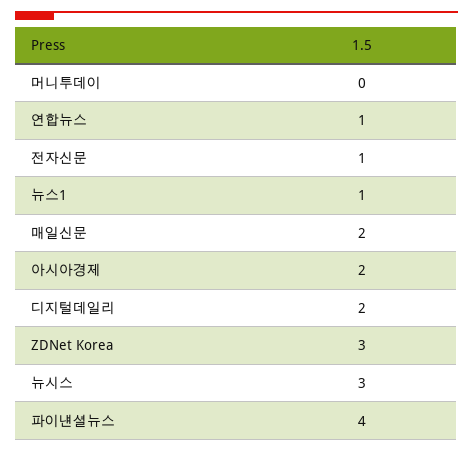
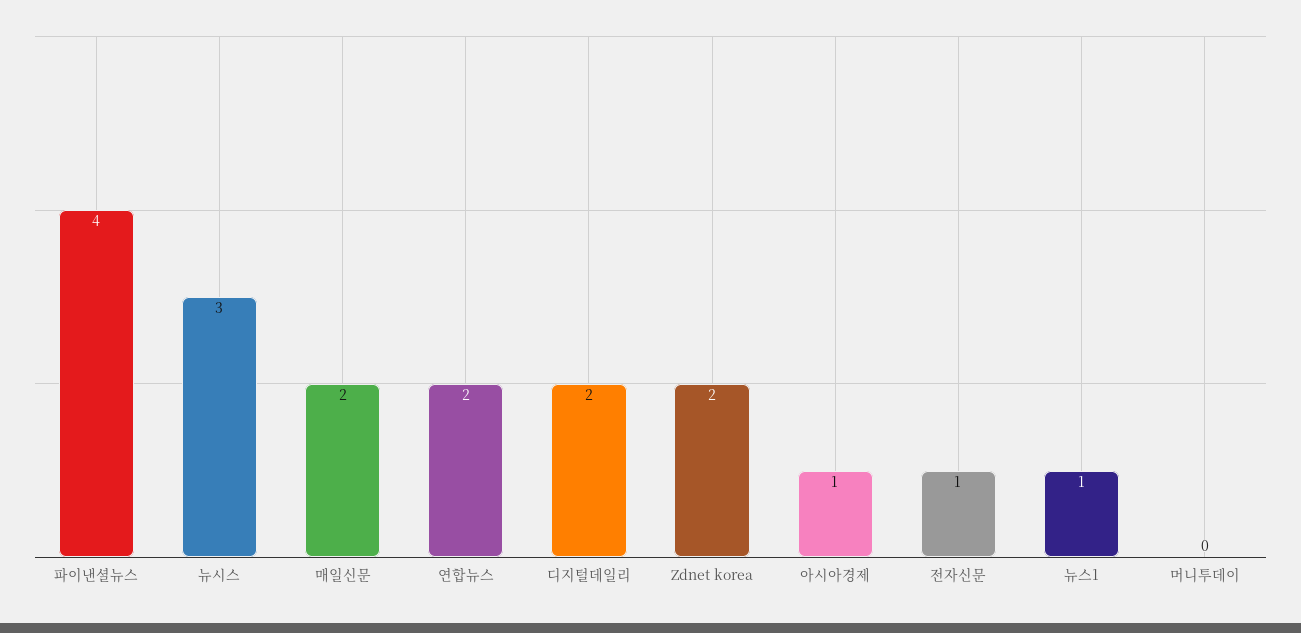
  {
    "머니투데이": 0,
-   "연합뉴스": 1,
+   "연합뉴스": 2,
    "전자신문": 1,
    "뉴스1": 1,
    "매일신문": 2,
-   "아시아경제": 2,
+   "아시아경제": 1,
    "디지털데일리": 2,
-   "ZDNet Korea": 3,
+   "ZDNet Korea": 2,
    "뉴시스": 3,
    "파이낸셜뉴스": 4
  }

